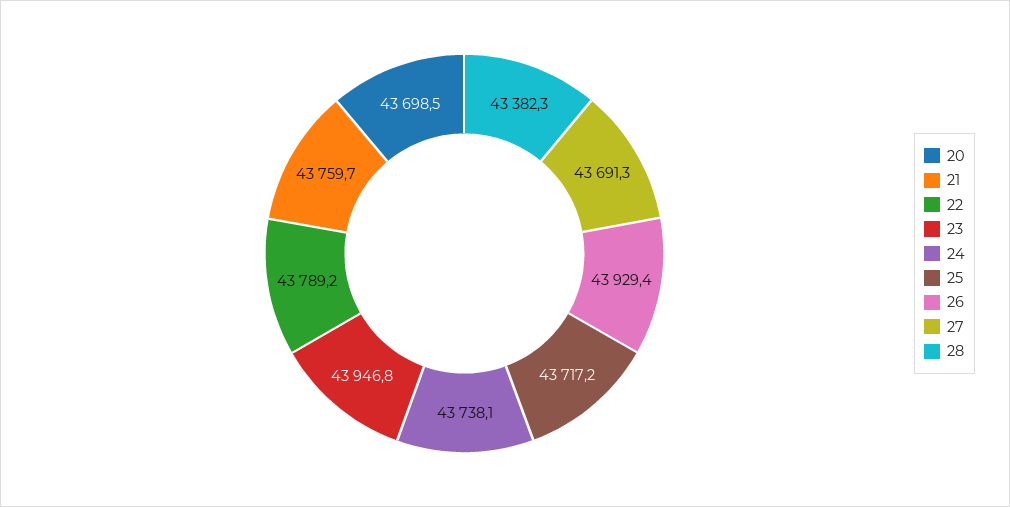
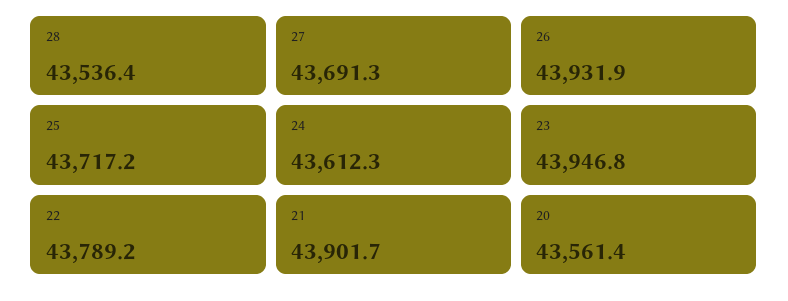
  {
-   "20": 43698.5,
+   "20": 43561.4,
-   "21": 43759.7,
+   "21": 43901.7,
    "22": 43789.2,
    "23": 43946.8,
-   "24": 43738.1,
+   "24": 43612.3,
    "25": 43717.2,
-   "26": 43929.4,
+   "26": 43931.9,
    "27": 43691.3,
-   "28": 43382.3
+   "28": 43536.4
  }

